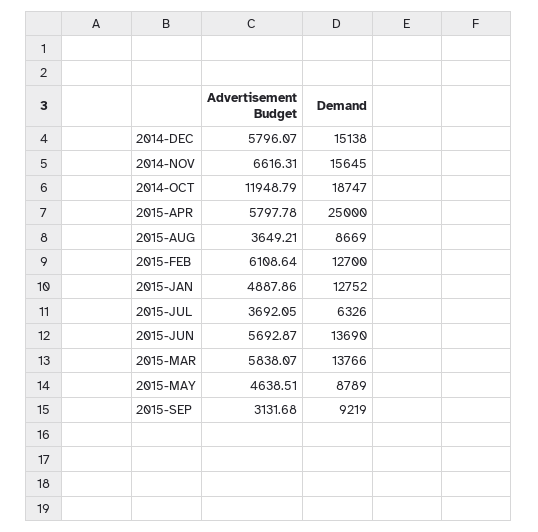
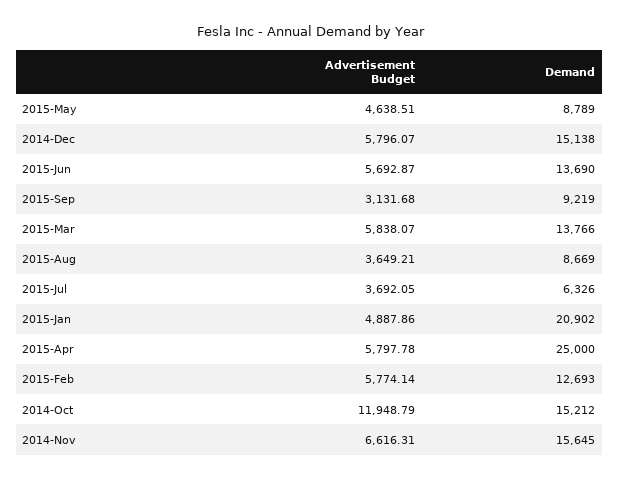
  {
    "Advertisement Budget": {
      "2014-DEC": 5796.07,
      "2014-NOV": 6616.31,
      "2014-OCT": 11948.79,
      "2015-APR": 5797.78,
      "2015-AUG": 3649.21,
-     "2015-FEB": 6108.64,
+     "2015-FEB": 5774.14,
      "2015-JAN": 4887.86,
      "2015-JUL": 3692.05,
      "2015-JUN": 5692.87,
      "2015-MAR": 5838.07,
      "2015-MAY": 4638.51,
      "2015-SEP": 3131.68
    },
    "Demand": {
      "2014-DEC": 15138,
      "2014-NOV": 15645,
-     "2014-OCT": 18747,
+     "2014-OCT": 15212,
      "2015-APR": 25000,
      "2015-AUG": 8669,
-     "2015-FEB": 12700,
+     "2015-FEB": 12693,
-     "2015-JAN": 12752,
+     "2015-JAN": 20902,
      "2015-JUL": 6326,
      "2015-JUN": 13690,
      "2015-MAR": 13766,
      "2015-MAY": 8789,
      "2015-SEP": 9219
    }
  }

